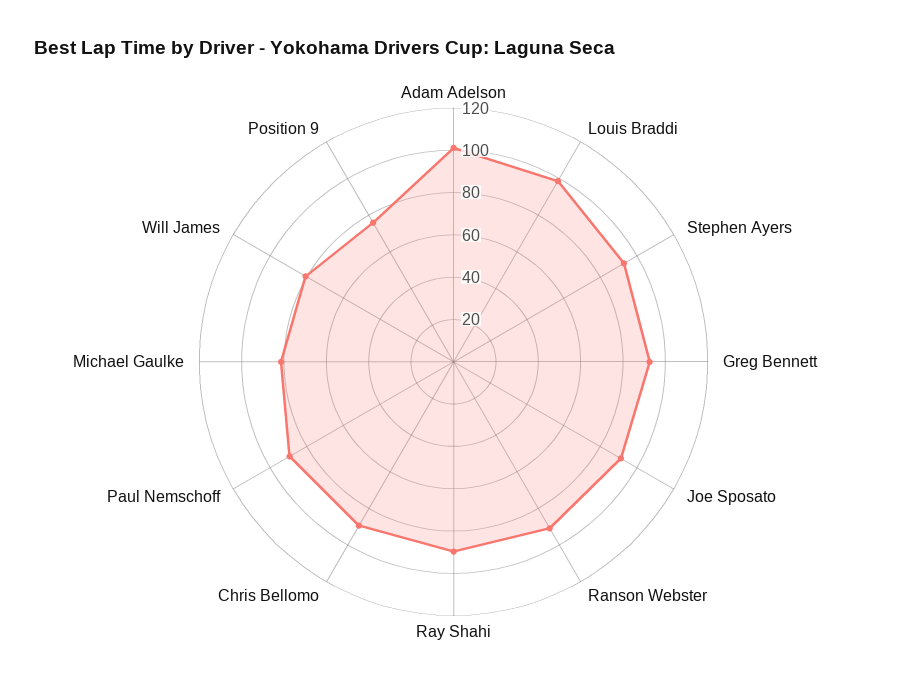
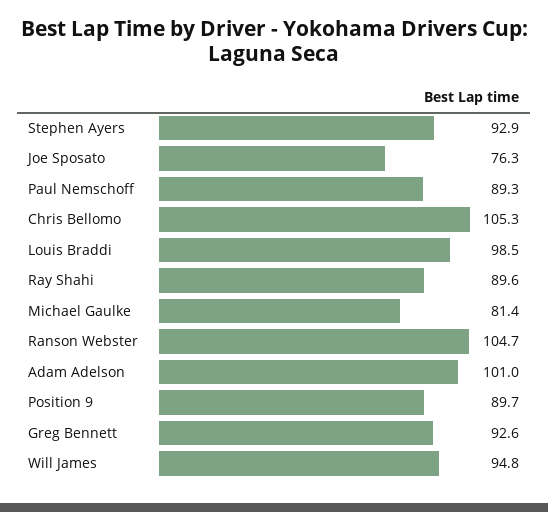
  {
    "Adam Adelson": 101,
    "Louis Braddi": 98.5,
    "Stephen Ayers": 92.9,
    "Greg Bennett": 92.6,
-   "Joe Sposato": 90,
+   "Joe Sposato": 76.3,
-   "Ranson Webster": 90,
+   "Ranson Webster": 104.7,
    "Ray Shahi": 89.6,
-   "Chris Bellomo": 90,
+   "Chris Bellomo": 105.3,
    "Paul Nemschoff": 89.3,
    "Michael Gaulke": 81.4,
-   "Will James": 80,
+   "Will James": 94.8,
-   "Position 9": 75
+   "Position 9": 89.7
  }

